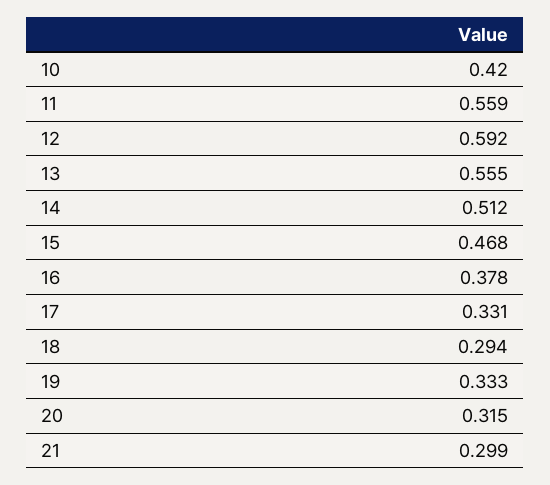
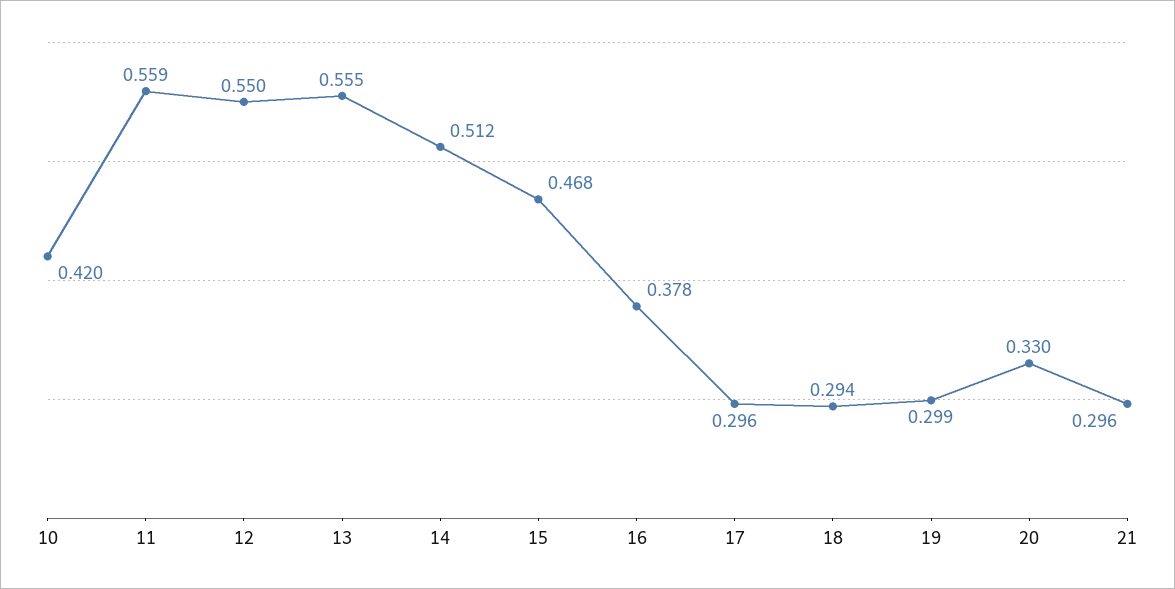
  {
    "10": 0.42,
    "11": 0.559,
-   "12": 0.592,
+   "12": 0.55,
    "13": 0.555,
    "14": 0.512,
    "15": 0.468,
    "16": 0.378,
-   "17": 0.331,
+   "17": 0.296,
    "18": 0.294,
-   "19": 0.333,
+   "19": 0.299,
-   "20": 0.315,
+   "20": 0.33,
-   "21": 0.299
+   "21": 0.296
  }

